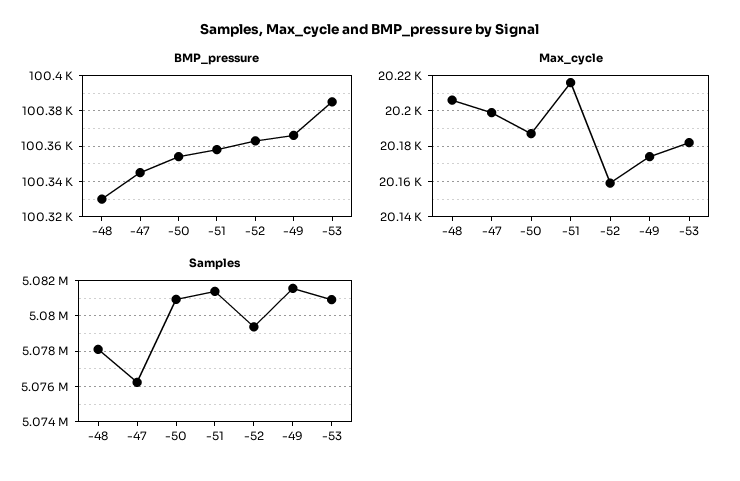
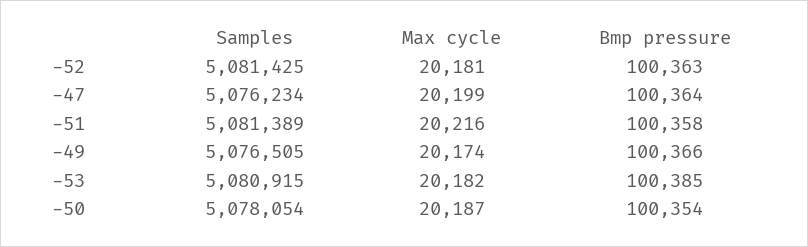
  {
    "BMP_pressure": {
-     "-48": 100330,
-     "-47": 100345,
+     "-47": 100364,
      "-50": 100354,
      "-51": 100358,
      "-52": 100363,
      "-49": 100366,
      "-53": 100385
    },
    "Max_cycle": {
-     "-48": 20205,
      "-47": 20199,
      "-50": 20187,
      "-51": 20216,
-     "-52": 20160,
+     "-52": 20181,
      "-49": 20174,
      "-53": 20182
    },
    "Samples": {
-     "-48": 5078000,
      "-47": 5076234,
-     "-50": 5081000,
+     "-50": 5078054,
      "-51": 5081389,
-     "-52": 5079500,
+     "-52": 5081425,
-     "-49": 5081500,
+     "-49": 5076505,
      "-53": 5080915
    }
  }

